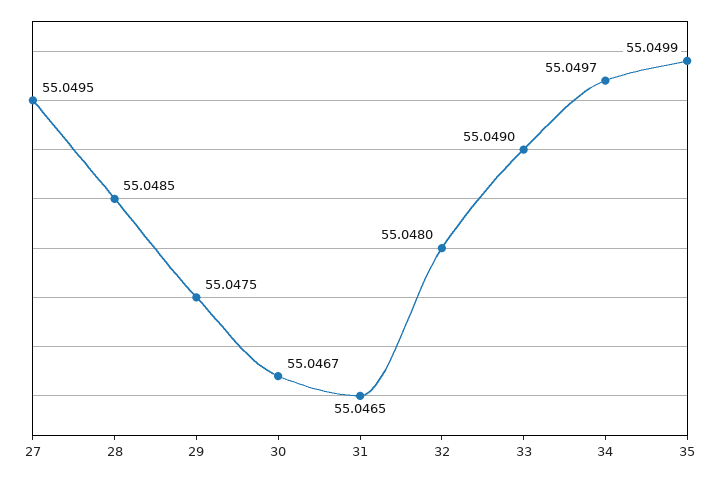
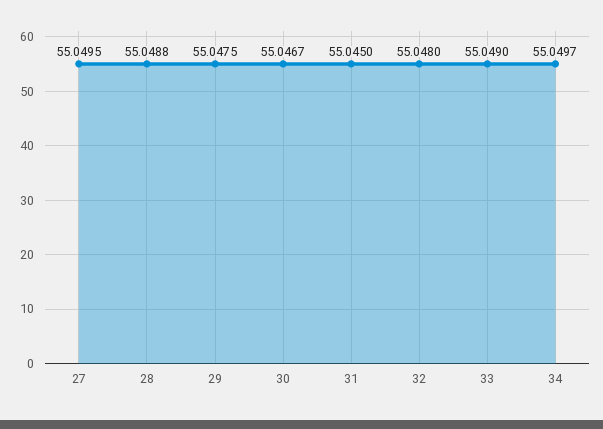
  {
    "27": 55.0495,
-   "28": 55.0485,
+   "28": 55.0488,
    "29": 55.0475,
    "30": 55.0467,
-   "31": 55.0465,
+   "31": 55.045,
    "32": 55.048,
    "33": 55.049,
-   "34": 55.0497,
+   "34": 55.0497
-   "35": 55.0499
  }

